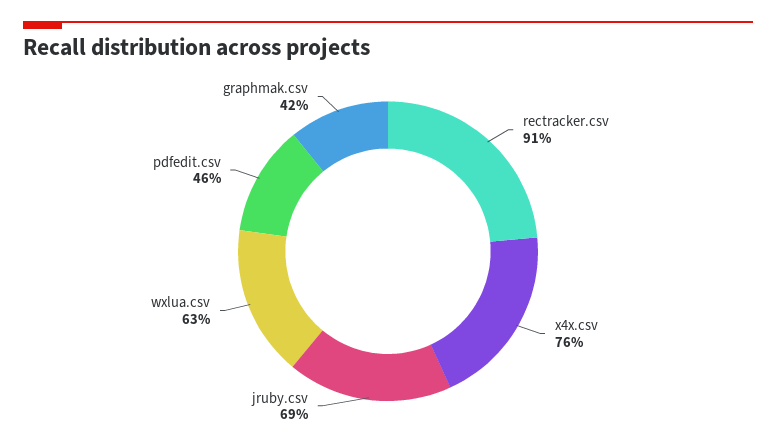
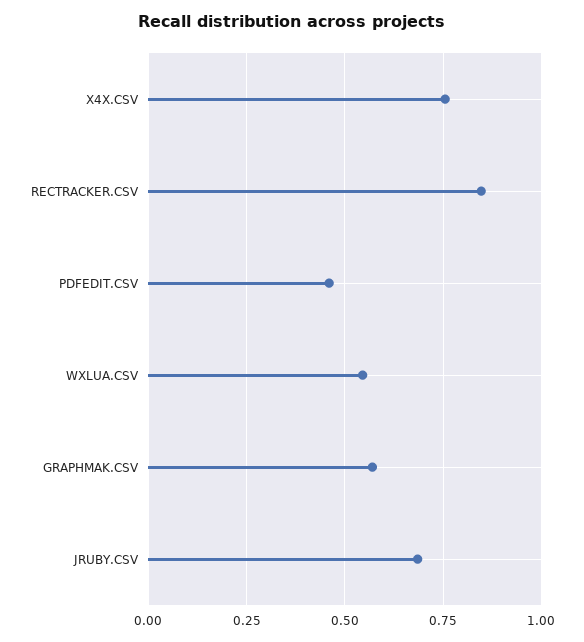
  {
-   "rectracker.csv": 0.91,
+   "rectracker.csv": 0.85,
    "x4x.csv": 0.76,
    "jruby.csv": 0.69,
-   "wxlua.csv": 0.63,
+   "wxlua.csv": 0.55,
    "pdfedit.csv": 0.46,
-   "graphmak.csv": 0.42
+   "graphmak.csv": 0.575
  }

